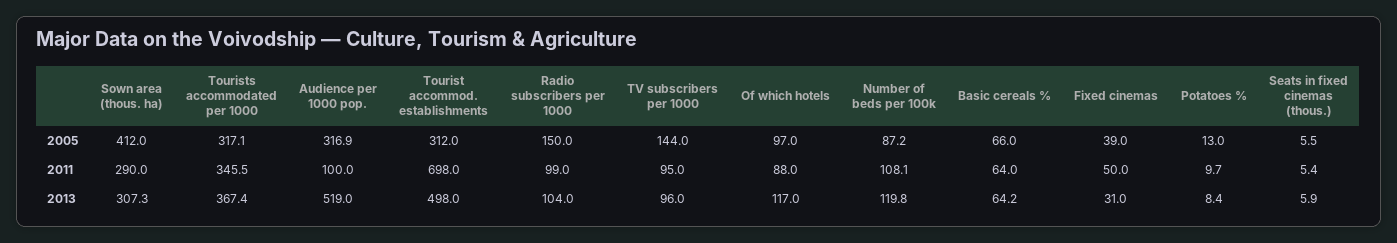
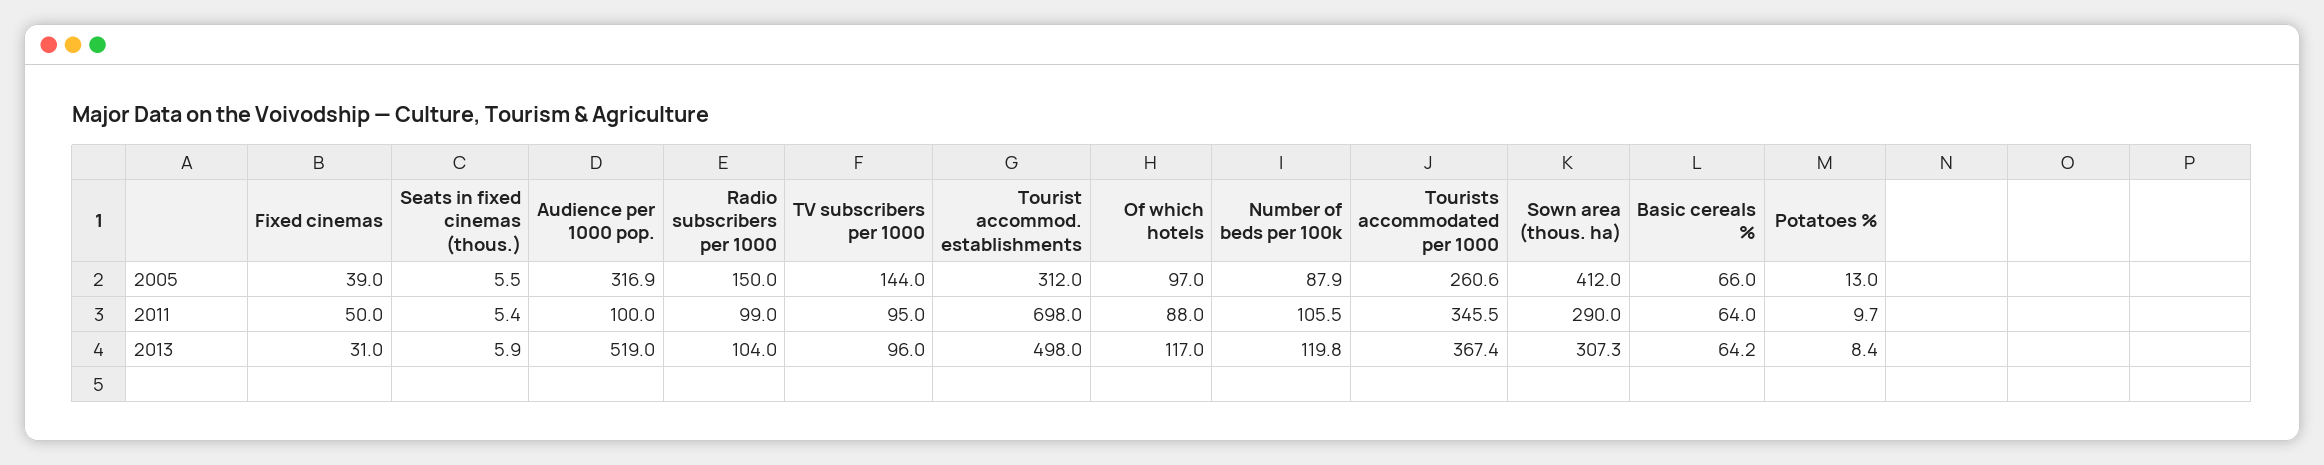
  {
    "Sown area (thous. ha)": {
      "2005": 412,
      "2011": 290,
      "2013": 307.3
    },
    "Tourists accommodated per 1000": {
-     "2005": 317.1,
+     "2005": 260.6,
      "2011": 345.5,
      "2013": 367.4
    },
    "Audience per 1000 pop.": {
      "2005": 316.9,
      "2011": 100,
      "2013": 519
    },
    "Tourist accommod. establishments": {
      "2005": 312,
      "2011": 698,
      "2013": 498
    },
    "Radio subscribers per 1000": {
      "2005": 150,
      "2011": 99,
      "2013": 104
    },
    "TV subscribers per 1000": {
      "2005": 144,
      "2011": 95,
      "2013": 96
    },
    "Of which hotels": {
      "2005": 97,
      "2011": 88,
      "2013": 117
    },
    "Number of beds per 100k": {
-     "2005": 87.2,
+     "2005": 87.9,
-     "2011": 108.1,
+     "2011": 105.5,
      "2013": 119.8
    },
    "Basic cereals %": {
      "2005": 66,
      "2011": 64,
      "2013": 64.2
    },
    "Fixed cinemas": {
      "2005": 39,
      "2011": 50,
      "2013": 31
    },
    "Potatoes %": {
      "2005": 13,
      "2011": 9.7,
      "2013": 8.4
    },
    "Seats in fixed cinemas (thous.)": {
      "2005": 5.5,
      "2011": 5.4,
      "2013": 5.9
    }
  }

